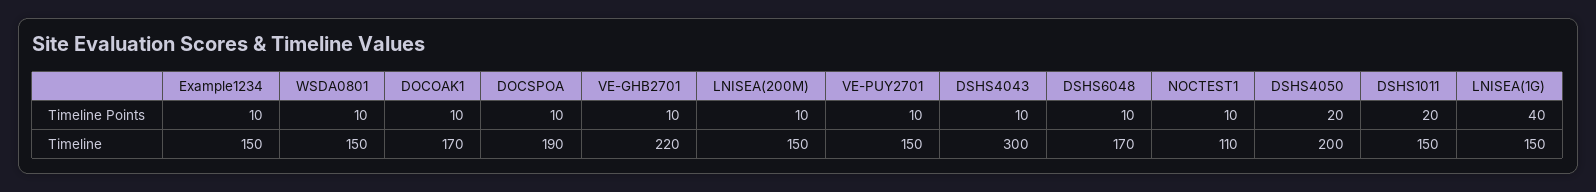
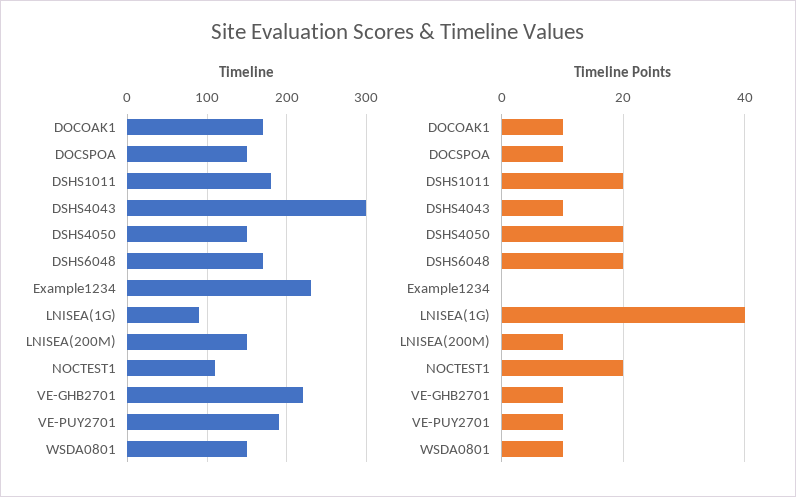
  {
    "Timeline Points": {
-     "Example1234": 10,
+     "Example1234": 0,
      "WSDA0801": 10,
      "DOCOAK1": 10,
      "DOCSPOA": 10,
      "VE-GHB2701": 10,
      "LNISEA(200M)": 10,
      "VE-PUY2701": 10,
      "DSHS4043": 10,
-     "DSHS6048": 10,
+     "DSHS6048": 20,
-     "NOCTEST1": 10,
+     "NOCTEST1": 20,
      "DSHS4050": 20,
      "DSHS1011": 20,
      "LNISEA(1G)": 40
    },
    "Timeline": {
-     "Example1234": 150,
+     "Example1234": 230,
      "WSDA0801": 150,
      "DOCOAK1": 170,
-     "DOCSPOA": 190,
+     "DOCSPOA": 150,
      "VE-GHB2701": 220,
      "LNISEA(200M)": 150,
-     "VE-PUY2701": 150,
+     "VE-PUY2701": 190,
      "DSHS4043": 300,
      "DSHS6048": 170,
      "NOCTEST1": 110,
-     "DSHS4050": 200,
+     "DSHS4050": 150,
-     "DSHS1011": 150,
+     "DSHS1011": 180,
-     "LNISEA(1G)": 150
+     "LNISEA(1G)": 90
    }
  }

